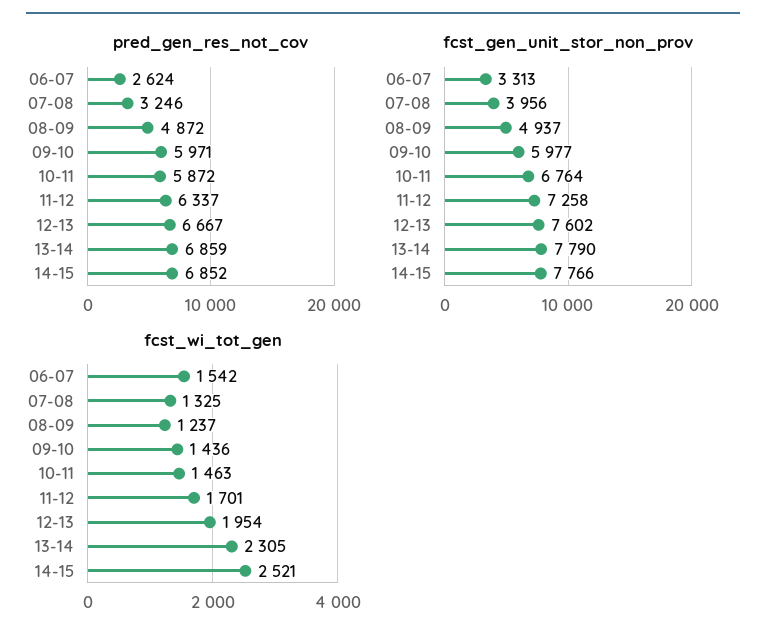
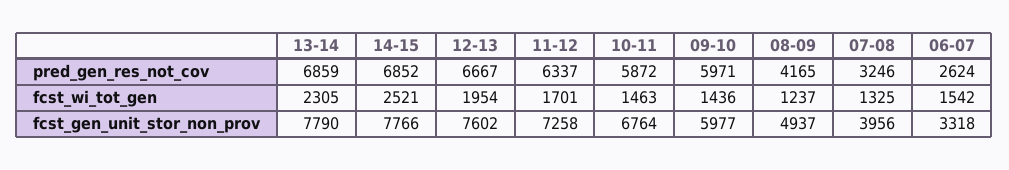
  {
    "pred_gen_res_not_cov": {
      "06-07": 2624,
      "07-08": 3246,
-     "08-09": 4872,
+     "08-09": 4165,
      "09-10": 5971,
      "10-11": 5872,
      "11-12": 6337,
      "12-13": 6667,
      "13-14": 6859,
      "14-15": 6852
    },
    "fcst_gen_unit_stor_non_prov": {
-     "06-07": 3313,
+     "06-07": 3318,
      "07-08": 3956,
      "08-09": 4937,
      "09-10": 5977,
      "10-11": 6764,
      "11-12": 7258,
      "12-13": 7602,
      "13-14": 7790,
      "14-15": 7766
    },
    "fcst_wi_tot_gen": {
      "06-07": 1542,
      "07-08": 1325,
      "08-09": 1237,
      "09-10": 1436,
      "10-11": 1463,
      "11-12": 1701,
      "12-13": 1954,
      "13-14": 2305,
      "14-15": 2521
    }
  }

